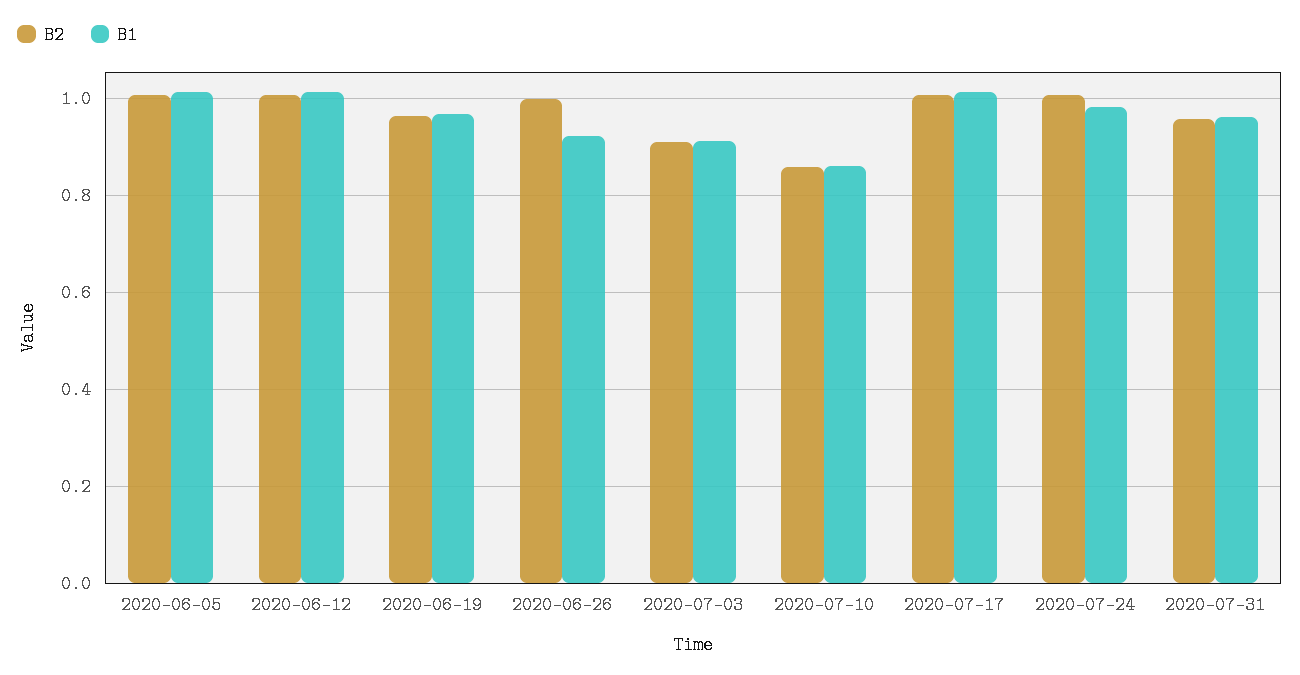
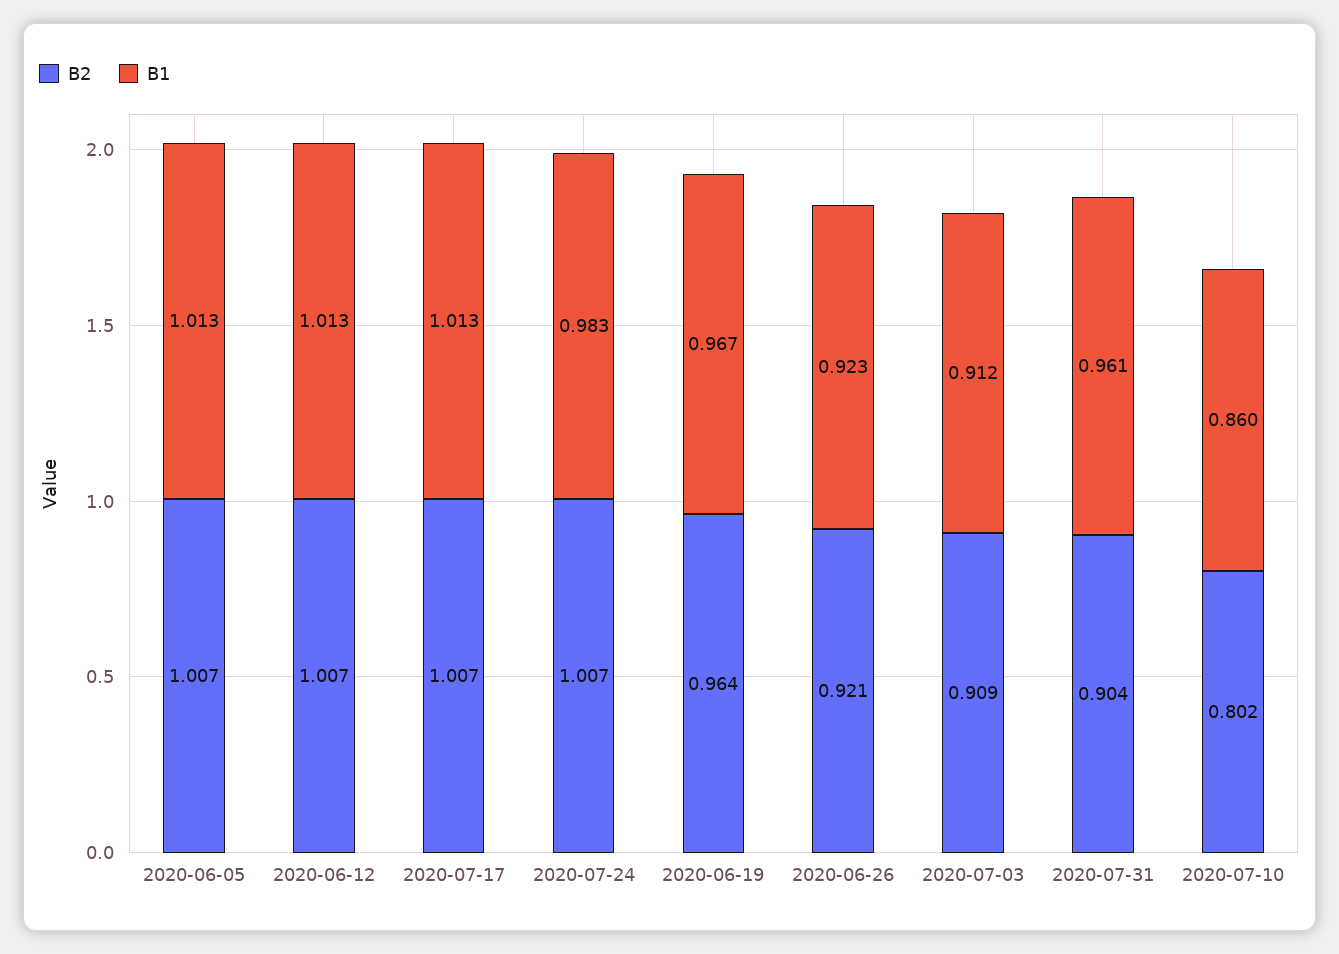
  {
    "B2": {
      "2020-06-05": 1.007,
      "2020-06-12": 1.007,
      "2020-06-19": 0.964,
-     "2020-06-26": 1,
+     "2020-06-26": 0.921,
      "2020-07-03": 0.909,
-     "2020-07-10": 0.86,
+     "2020-07-10": 0.802,
      "2020-07-17": 1.007,
      "2020-07-24": 1.007,
-     "2020-07-31": 0.96
+     "2020-07-31": 0.904
    },
    "B1": {
      "2020-06-05": 1.013,
      "2020-06-12": 1.013,
      "2020-06-19": 0.967,
      "2020-06-26": 0.923,
      "2020-07-03": 0.912,
      "2020-07-10": 0.86,
      "2020-07-17": 1.013,
      "2020-07-24": 0.983,
      "2020-07-31": 0.961
    }
  }

